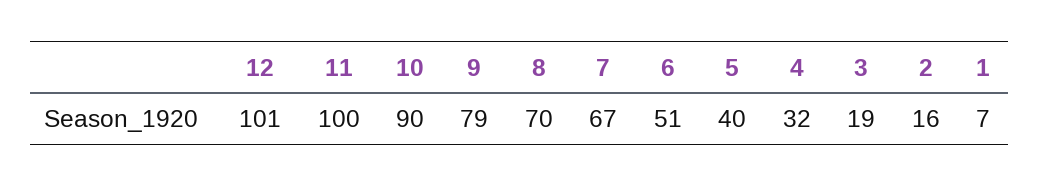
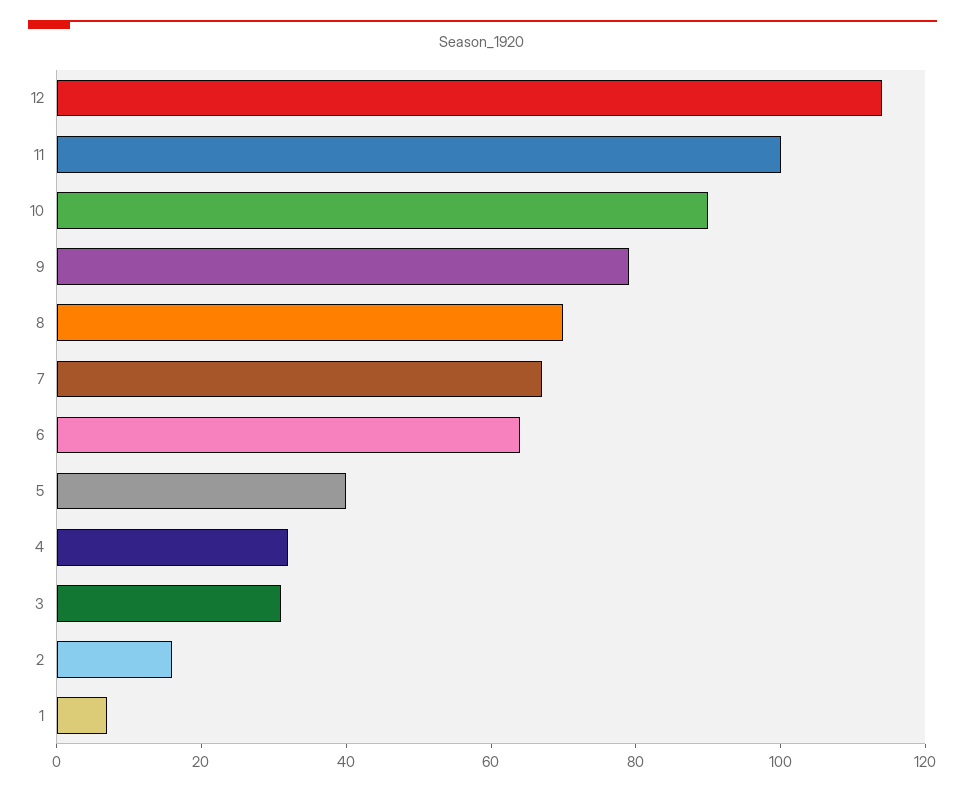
  {
-   "12": 101,
+   "12": 115,
    "11": 100,
    "10": 90,
    "9": 79,
    "8": 70,
    "7": 67,
-   "6": 51,
+   "6": 65,
    "5": 40,
    "4": 32,
-   "3": 19,
+   "3": 30,
    "2": 16,
    "1": 7
  }

